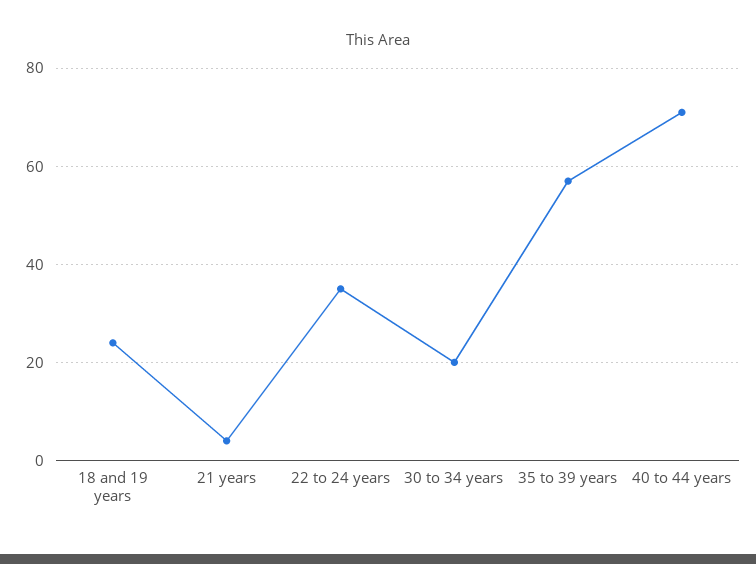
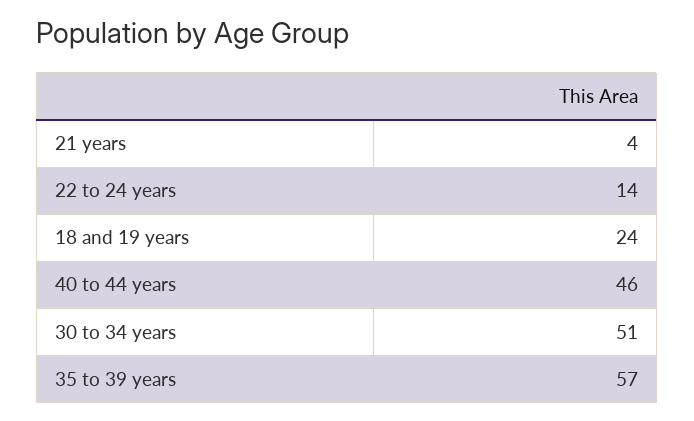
  {
    "18 and 19 years": 24,
    "21 years": 4,
-   "22 to 24 years": 35,
+   "22 to 24 years": 14,
-   "30 to 34 years": 20,
+   "30 to 34 years": 51,
    "35 to 39 years": 57,
-   "40 to 44 years": 70
+   "40 to 44 years": 46
  }

